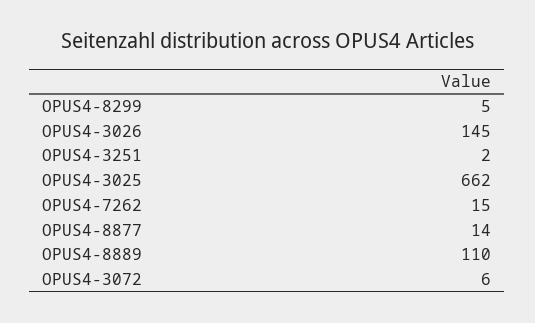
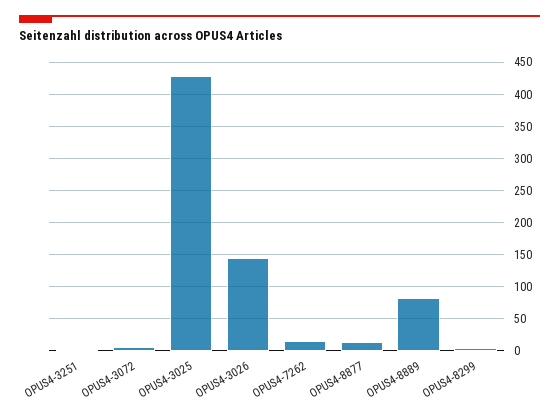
  {
    "OPUS4-8299": 5,
    "OPUS4-3026": 145,
    "OPUS4-3251": 2,
-   "OPUS4-3025": 662,
+   "OPUS4-3025": 430,
    "OPUS4-7262": 15,
    "OPUS4-8877": 14,
-   "OPUS4-8889": 110,
+   "OPUS4-8889": 80,
    "OPUS4-3072": 6
  }

